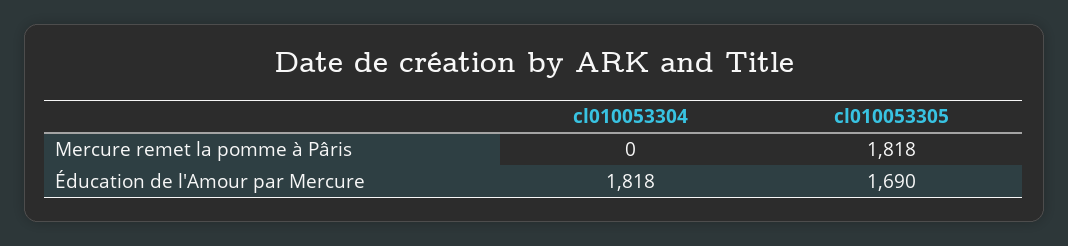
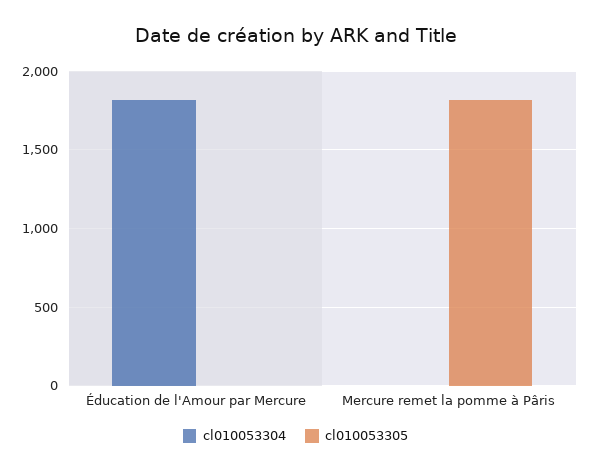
  {
    "cl010053304": {
      "Mercure remet la pomme à Pâris": 0,
      "Éducation de l'Amour par Mercure": 1818
    },
    "cl010053305": {
      "Mercure remet la pomme à Pâris": 1818,
-     "Éducation de l'Amour par Mercure": 1690
+     "Éducation de l'Amour par Mercure": 0
    }
  }

